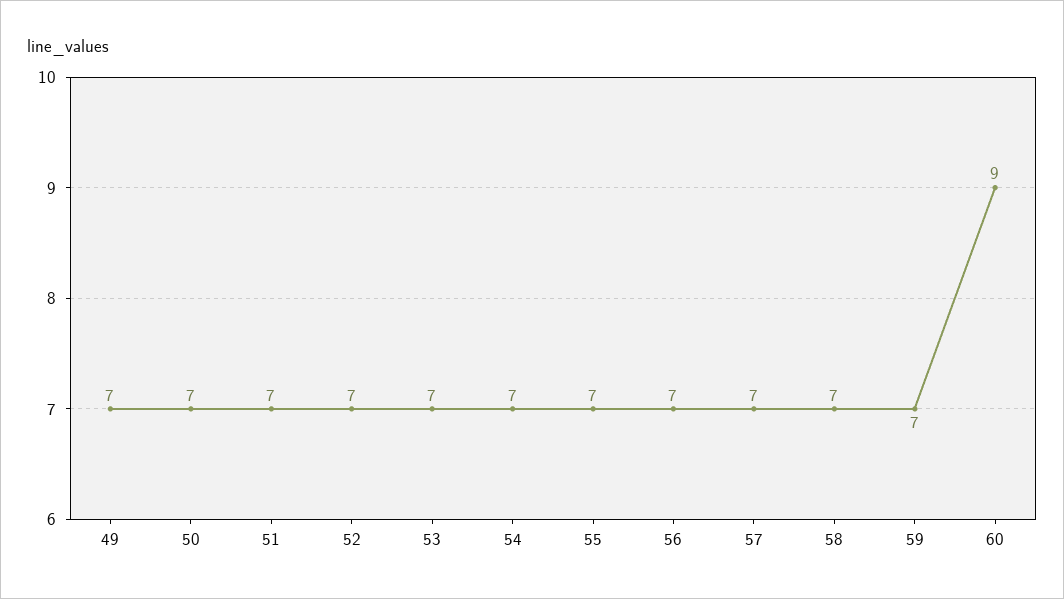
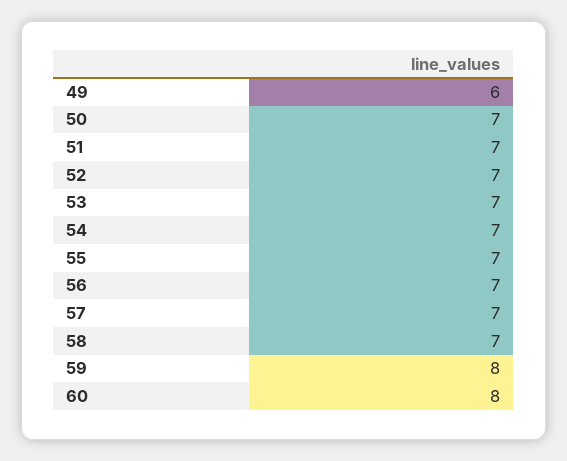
  {
-   "49": 7,
+   "49": 6,
    "50": 7,
    "51": 7,
    "52": 7,
    "53": 7,
    "54": 7,
    "55": 7,
    "56": 7,
    "57": 7,
    "58": 7,
-   "59": 7,
+   "59": 8,
-   "60": 9
+   "60": 8
  }

